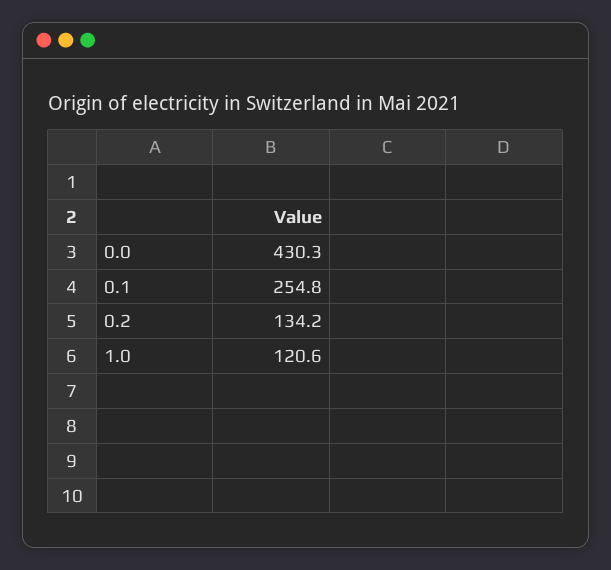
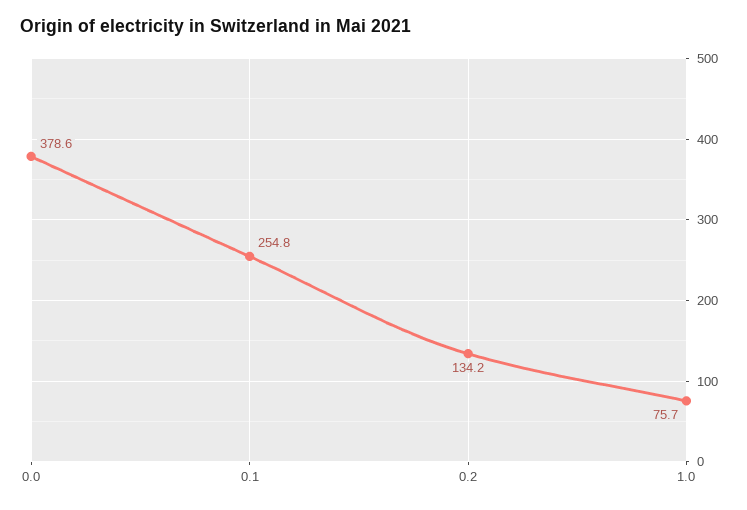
  {
-   "0.0": 430.3,
+   "0.0": 378.6,
    "0.1": 254.8,
    "0.2": 134.2,
-   "1.0": 120.6
+   "1.0": 75.7
  }

